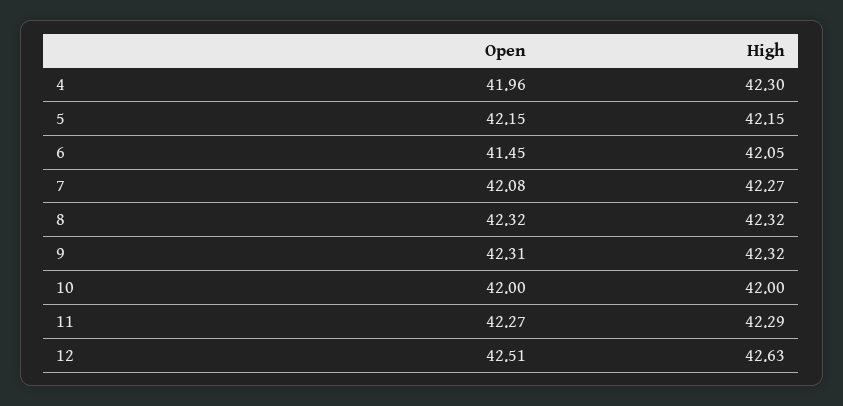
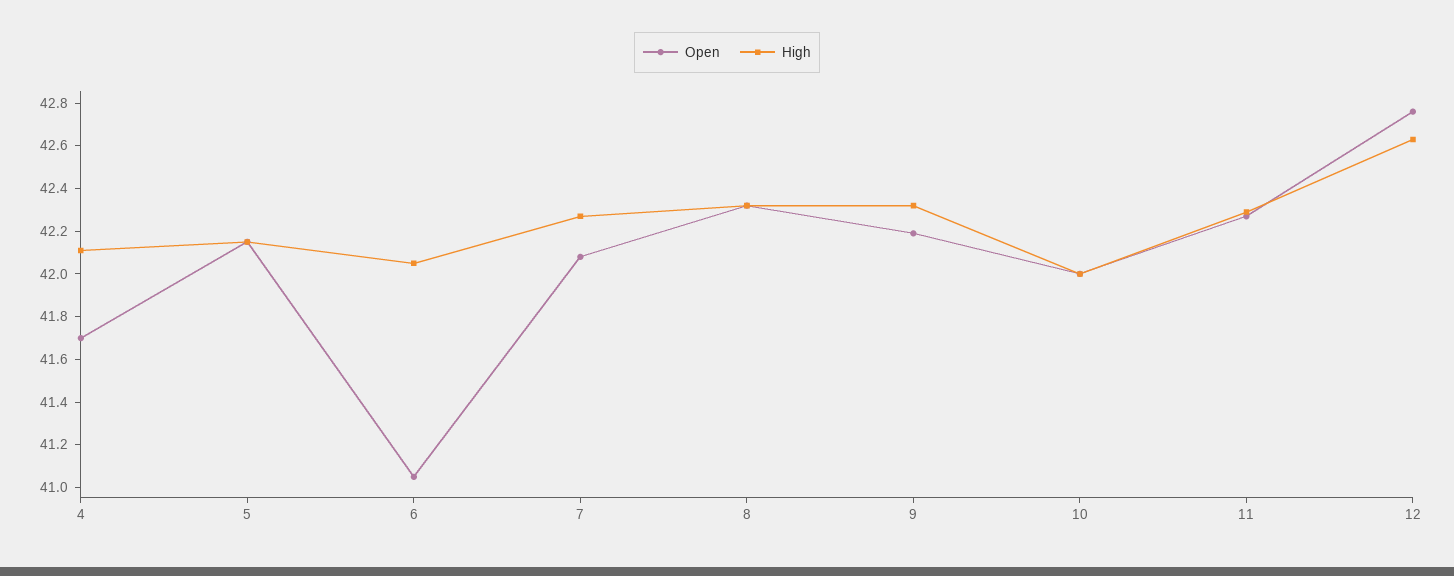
  {
    "Open": {
-     "4": 41.96,
+     "4": 41.7,
      "5": 42.15,
-     "6": 41.45,
+     "6": 41.05,
      "7": 42.08,
      "8": 42.32,
-     "9": 42.31,
+     "9": 42.2,
      "10": 42,
      "11": 42.27,
-     "12": 42.51
+     "12": 42.75
    },
    "High": {
-     "4": 42.3,
+     "4": 42.1,
      "5": 42.15,
      "6": 42.05,
      "7": 42.27,
      "8": 42.32,
      "9": 42.32,
      "10": 42,
      "11": 42.29,
      "12": 42.63
    }
  }

